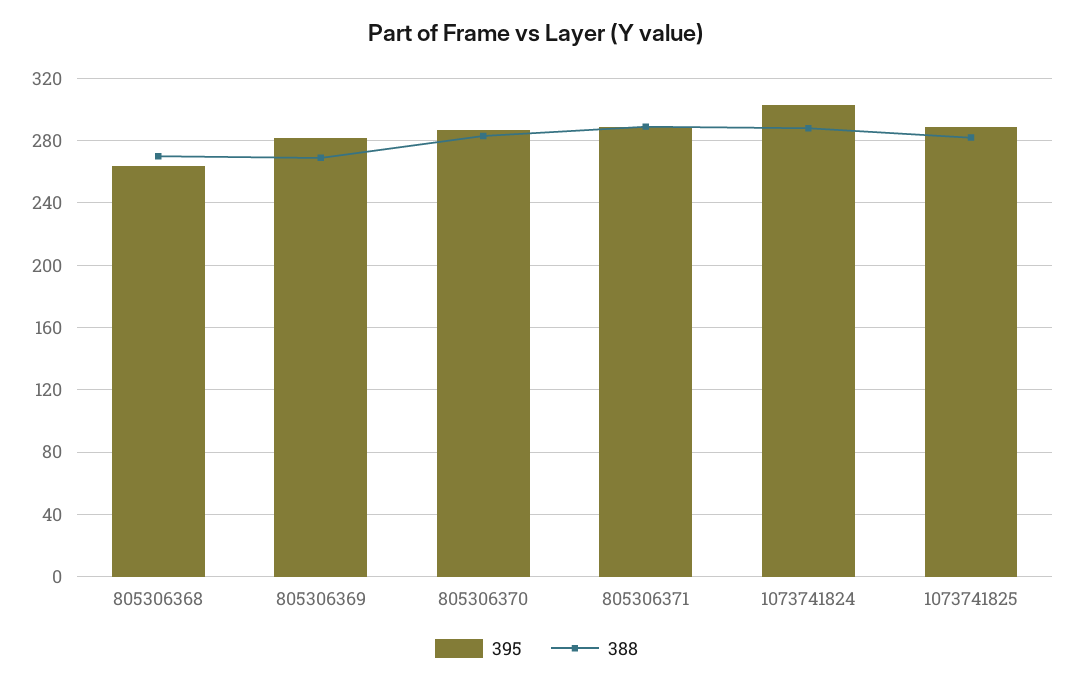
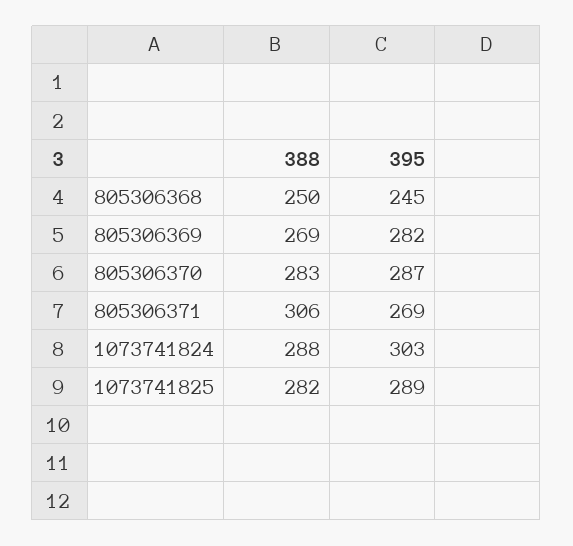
  {
    "395": {
-     "805306368": 265,
+     "805306368": 245,
      "805306369": 282,
      "805306370": 287,
-     "805306371": 290,
+     "805306371": 269,
      "1073741824": 303,
      "1073741825": 289
    },
    "388": {
-     "805306368": 270,
+     "805306368": 250,
      "805306369": 269,
      "805306370": 283,
-     "805306371": 290,
+     "805306371": 306,
      "1073741824": 288,
      "1073741825": 282
    }
  }

